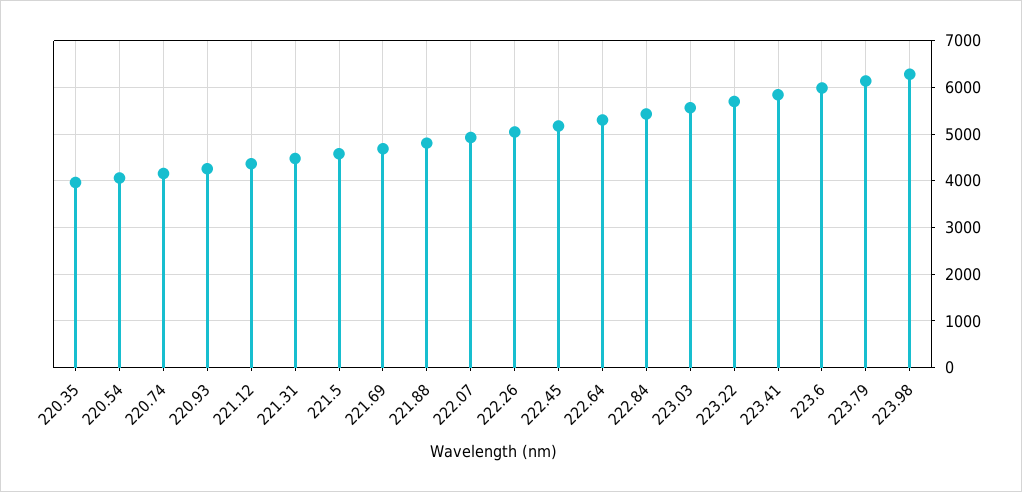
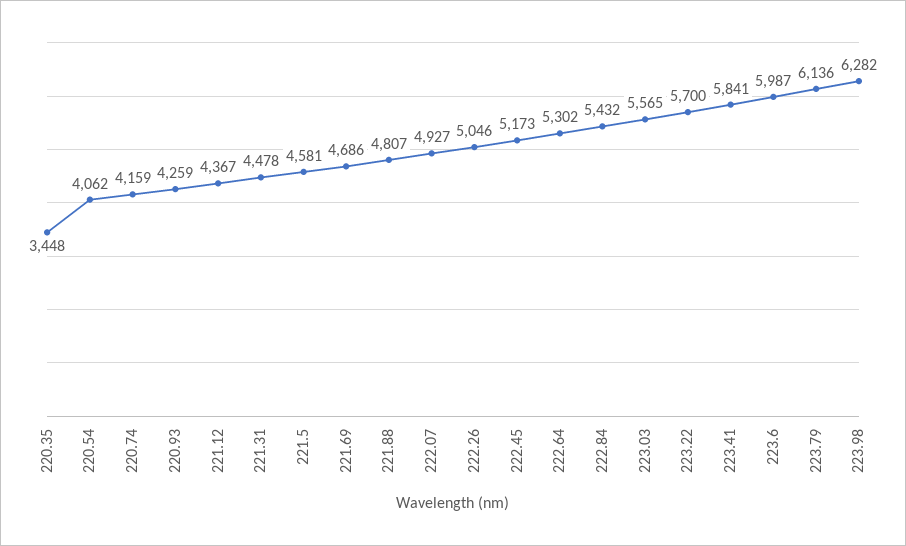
  {
-   "220.35": 4000,
+   "220.35": 3448,
    "220.54": 4062,
    "220.74": 4159,
    "220.93": 4259,
    "221.12": 4367,
    "221.31": 4478,
    "221.5": 4581,
    "221.69": 4686,
    "221.88": 4807,
    "222.07": 4927,
    "222.26": 5046,
    "222.45": 5173,
    "222.64": 5302,
    "222.84": 5432,
    "223.03": 5565,
    "223.22": 5700,
    "223.41": 5841,
    "223.6": 5987,
    "223.79": 6136,
    "223.98": 6282
  }

